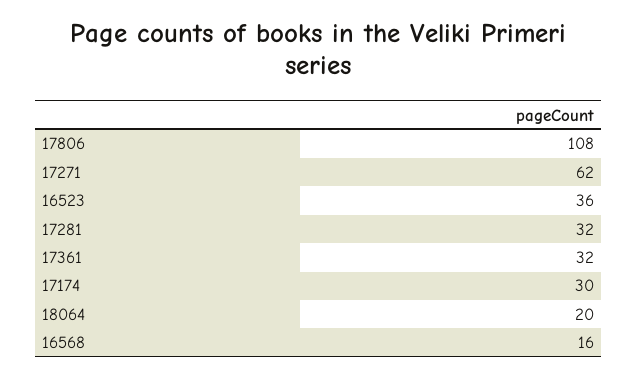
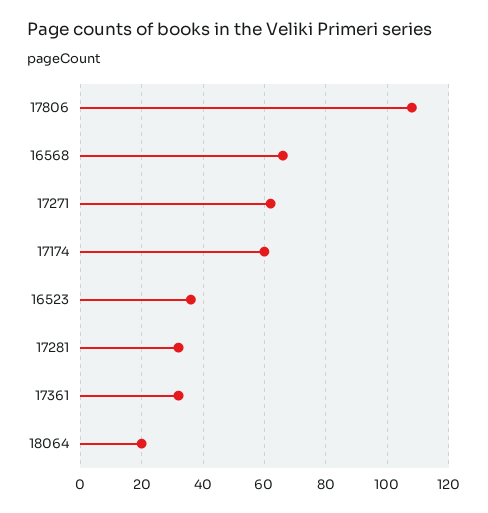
  {
    "17806": 108,
    "17271": 62,
    "16523": 36,
    "17281": 32,
    "17361": 32,
-   "17174": 30,
+   "17174": 60,
    "18064": 20,
-   "16568": 16
+   "16568": 65
  }

